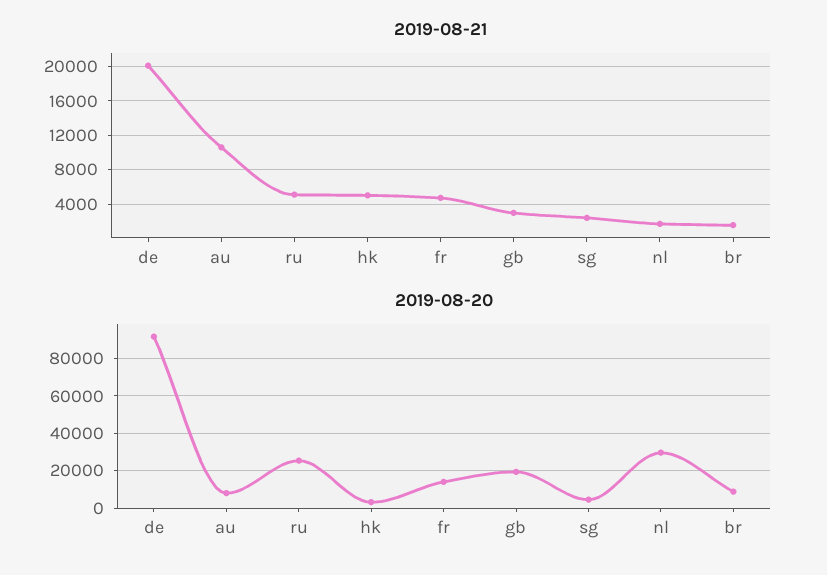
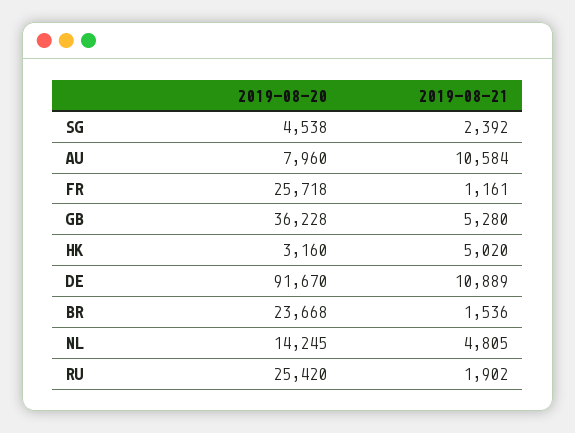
  {
    "2019-08-21": {
-     "de": 20000,
+     "de": 10889,
      "au": 10584,
-     "ru": 5000,
+     "ru": 1902,
      "hk": 5020,
-     "fr": 5000,
+     "fr": 1161,
-     "gb": 3000,
+     "gb": 5280,
      "sg": 2392,
-     "nl": 2000,
+     "nl": 4805,
      "br": 1536
    },
    "2019-08-20": {
      "de": 91670,
      "au": 7960,
      "ru": 25420,
      "hk": 3160,
-     "fr": 15000,
+     "fr": 25718,
-     "gb": 20000,
+     "gb": 36228,
      "sg": 4538,
-     "nl": 30000,
+     "nl": 14245,
-     "br": 10000
+     "br": 23668
    }
  }

